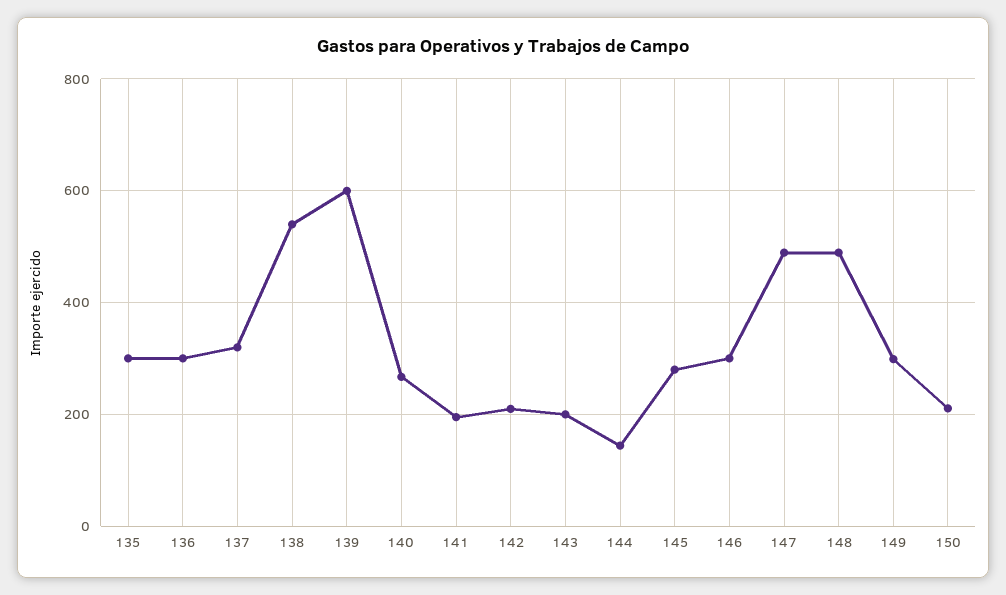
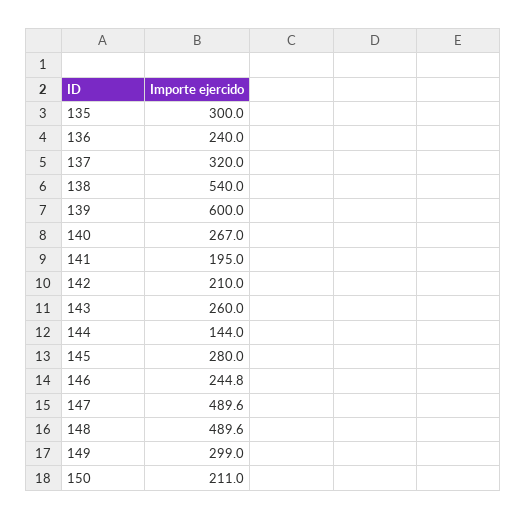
  {
    "135": 300,
-   "136": 300,
+   "136": 240,
    "137": 320,
    "138": 540,
    "139": 600,
    "140": 267,
    "141": 195,
    "142": 210,
-   "143": 200,
+   "143": 260,
    "144": 144,
    "145": 280,
-   "146": 300,
+   "146": 244.8,
    "147": 489.6,
    "148": 489.6,
    "149": 299,
    "150": 211
  }

